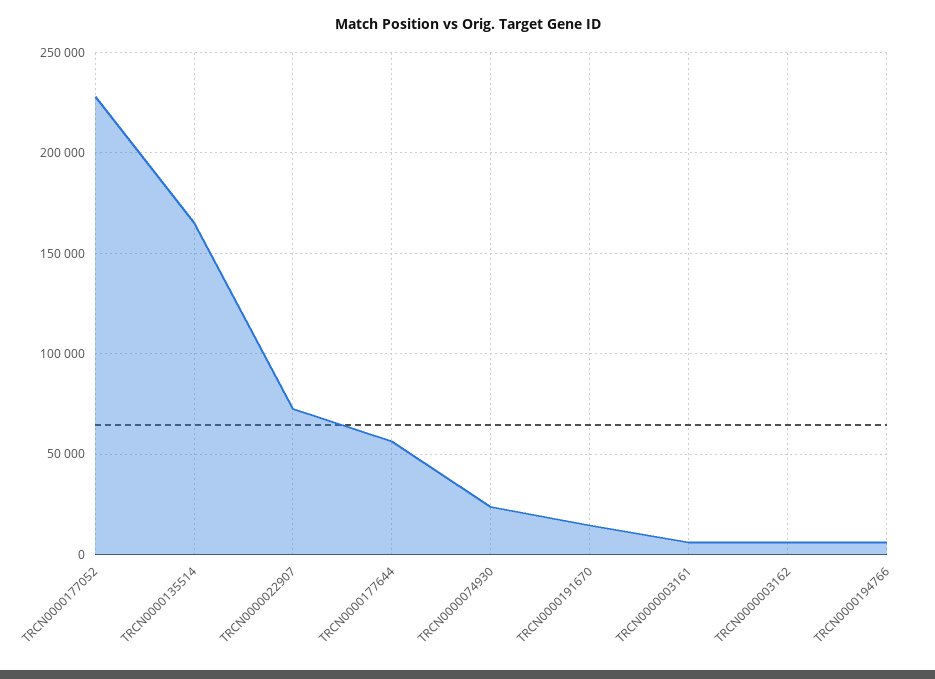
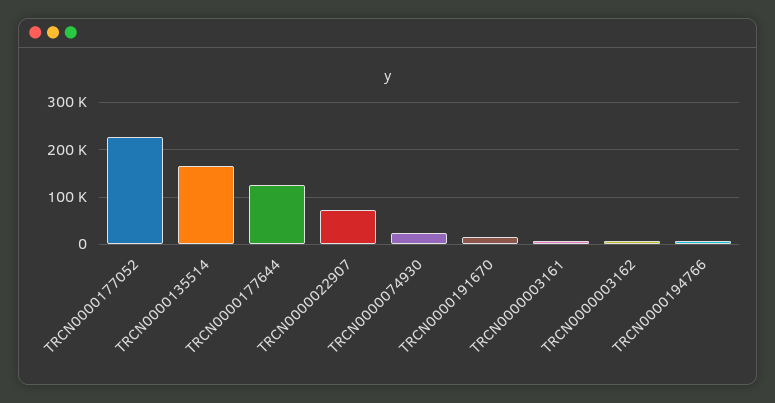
  {
    "TRCN0000177052": 230000,
    "TRCN0000135514": 165000,
    "TRCN0000022907": 75000,
-   "TRCN0000177644": 55000,
+   "TRCN0000177644": 120000,
    "TRCN0000074930": 25000,
    "TRCN0000191670": 15000,
    "TRCN0000003161": 5000,
    "TRCN0000003162": 5000,
    "TRCN0000194766": 5000
  }

